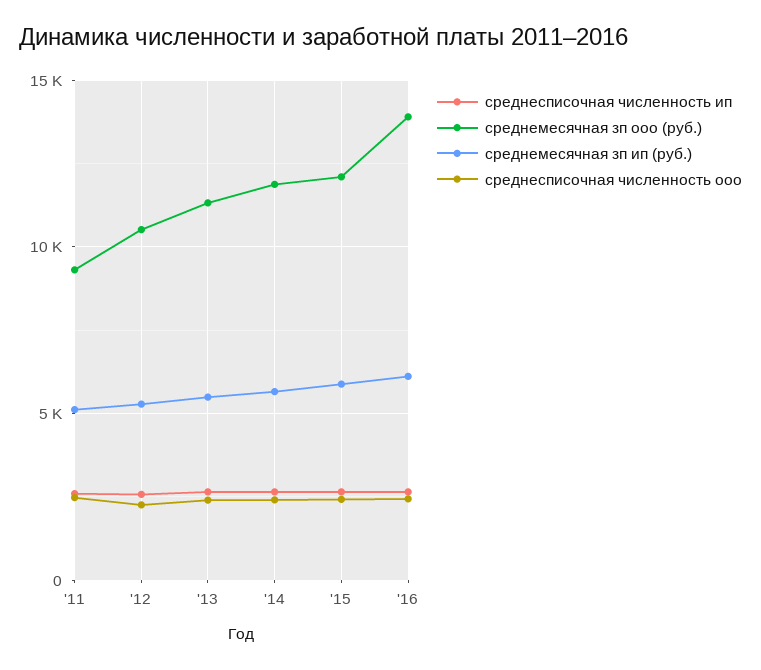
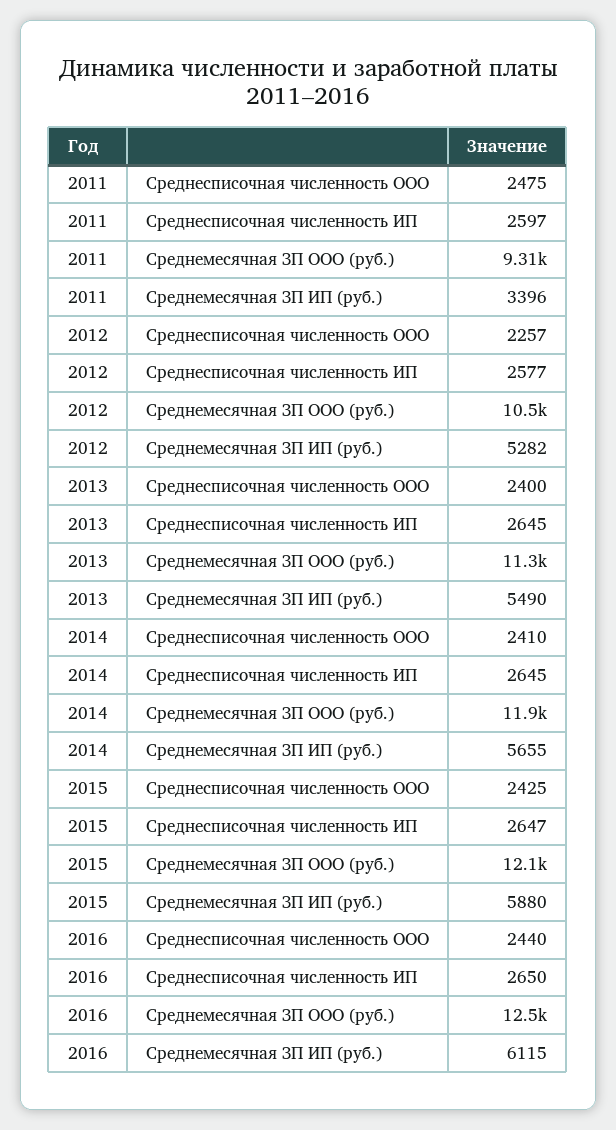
  {
    "среднесписочная численность ип": {
      "'11": 2597,
      "'12": 2577,
      "'13": 2645,
      "'14": 2645,
      "'15": 2647,
      "'16": 2650
    },
    "среднемесячная зп ооо (руб.)": {
      "'11": 9310,
      "'12": 10500,
      "'13": 11300,
      "'14": 11900,
      "'15": 12100,
-     "'16": 14000
+     "'16": 12500
    },
    "среднемесячная зп ип (руб.)": {
-     "'11": 5000,
+     "'11": 3396,
      "'12": 5282,
      "'13": 5490,
      "'14": 5655,
      "'15": 5880,
      "'16": 6115
    },
    "среднесписочная численность ооо": {
      "'11": 2475,
      "'12": 2257,
      "'13": 2400,
      "'14": 2410,
      "'15": 2425,
      "'16": 2440
    }
  }

